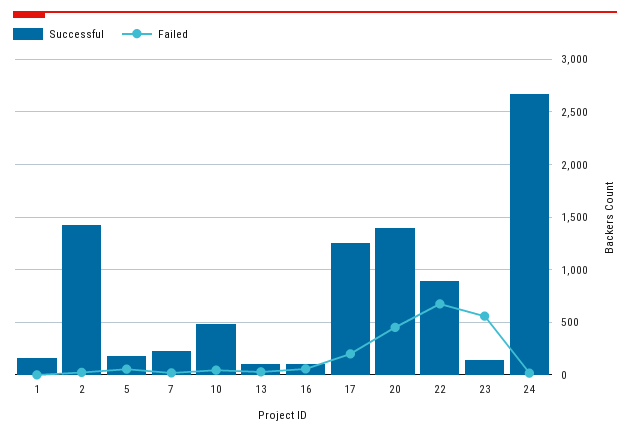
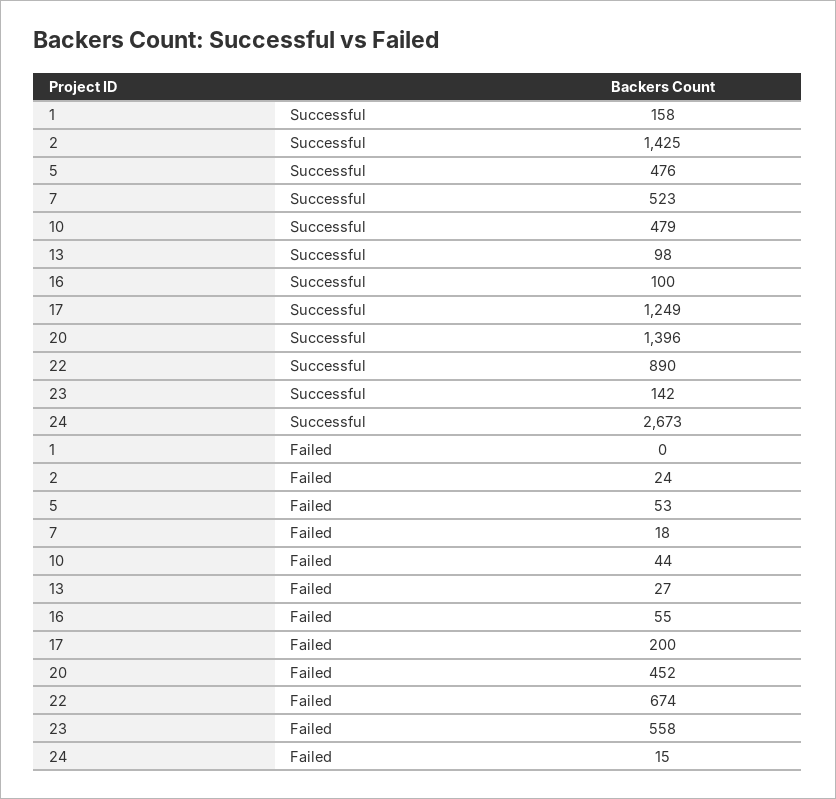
  {
    "Successful": {
      "1": 158,
      "2": 1425,
-     "5": 200,
+     "5": 476,
-     "7": 200,
+     "7": 523,
      "10": 479,
      "13": 98,
      "16": 100,
      "17": 1249,
      "20": 1396,
      "22": 890,
      "23": 142,
      "24": 2673
    },
    "Failed": {
      "1": 0,
      "2": 24,
      "5": 53,
      "7": 18,
      "10": 44,
      "13": 27,
      "16": 55,
      "17": 200,
      "20": 452,
      "22": 674,
      "23": 558,
      "24": 15
    }
  }

